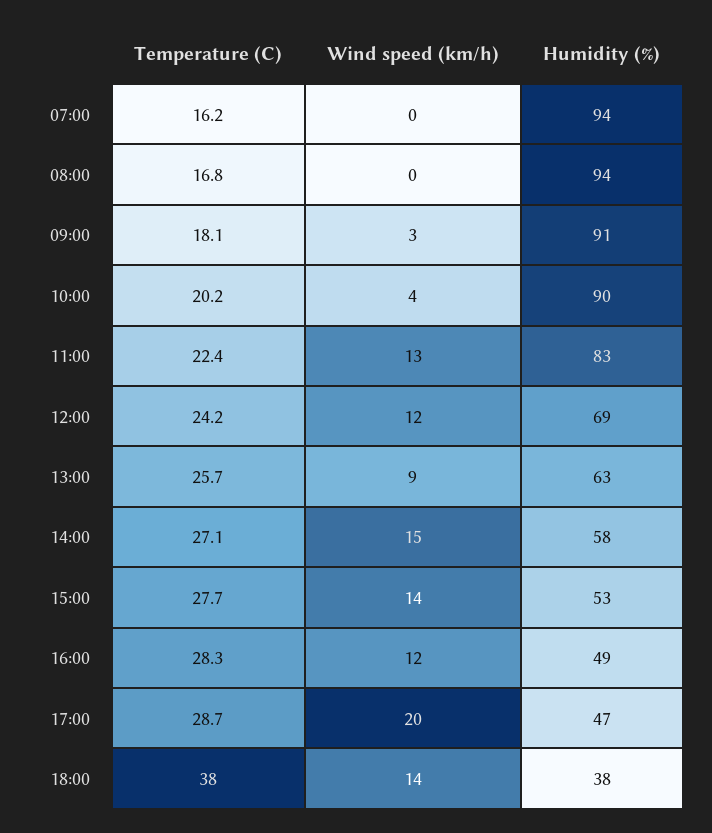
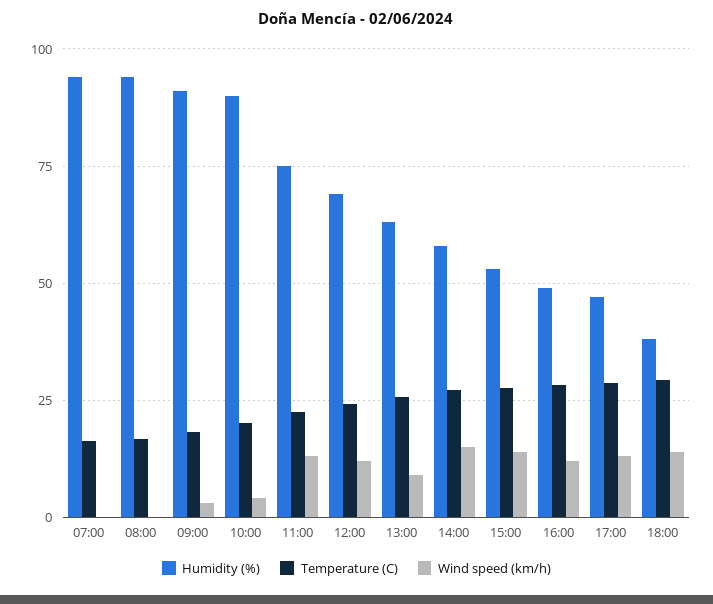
  {
    "Temperature (C)": {
      "07:00": 16.2,
      "08:00": 16.8,
      "09:00": 18.1,
      "10:00": 20.2,
      "11:00": 22.4,
      "12:00": 24.2,
      "13:00": 25.7,
      "14:00": 27.1,
      "15:00": 27.7,
      "16:00": 28.3,
      "17:00": 28.7,
-     "18:00": 38
+     "18:00": 30
    },
    "Wind speed (km/h)": {
      "07:00": 0,
      "08:00": 0,
      "09:00": 3,
      "10:00": 4,
      "11:00": 13,
      "12:00": 12,
      "13:00": 9,
      "14:00": 15,
      "15:00": 14,
      "16:00": 12,
-     "17:00": 20,
+     "17:00": 12.5,
      "18:00": 14
    },
    "Humidity (%)": {
      "07:00": 94,
      "08:00": 94,
      "09:00": 91,
      "10:00": 90,
-     "11:00": 83,
+     "11:00": 75,
      "12:00": 69,
      "13:00": 63,
      "14:00": 58,
      "15:00": 53,
      "16:00": 49,
      "17:00": 47,
      "18:00": 38
    }
  }

